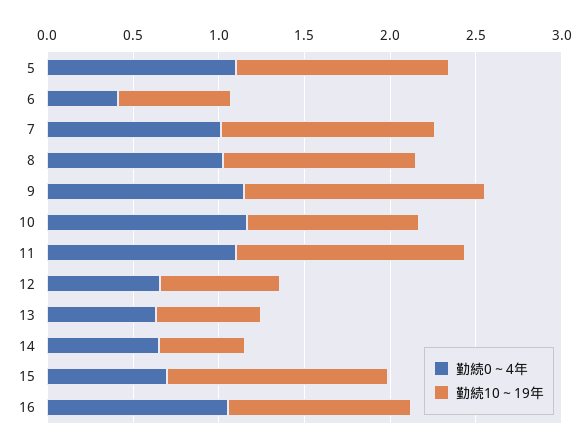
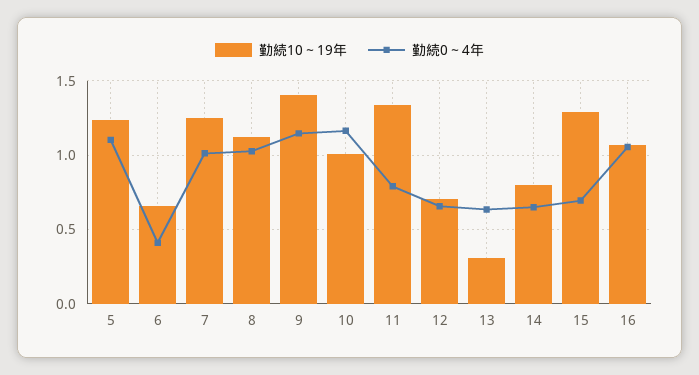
  {
    "勤続0～4年": {
      "5": 1.1,
      "6": 0.4,
      "7": 1,
      "8": 1.05,
      "9": 1.15,
      "10": 1.15,
-     "11": 1.1,
+     "11": 0.8,
      "12": 0.65,
      "13": 0.65,
      "14": 0.65,
      "15": 0.7,
      "16": 1.05
    },
    "勤続10～19年": {
      "5": 1.25,
      "6": 0.65,
      "7": 1.25,
      "8": 1.1,
      "9": 1.4,
      "10": 1,
      "11": 1.35,
      "12": 0.7,
-     "13": 0.6,
+     "13": 0.3,
-     "14": 0.5,
+     "14": 0.8,
      "15": 1.3,
      "16": 1.05
    }
  }

